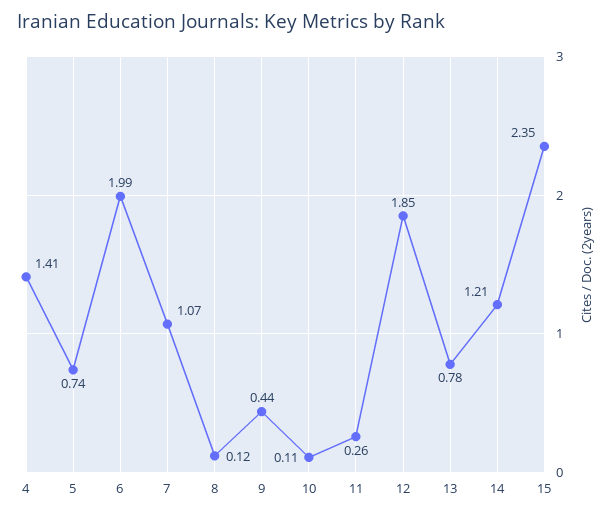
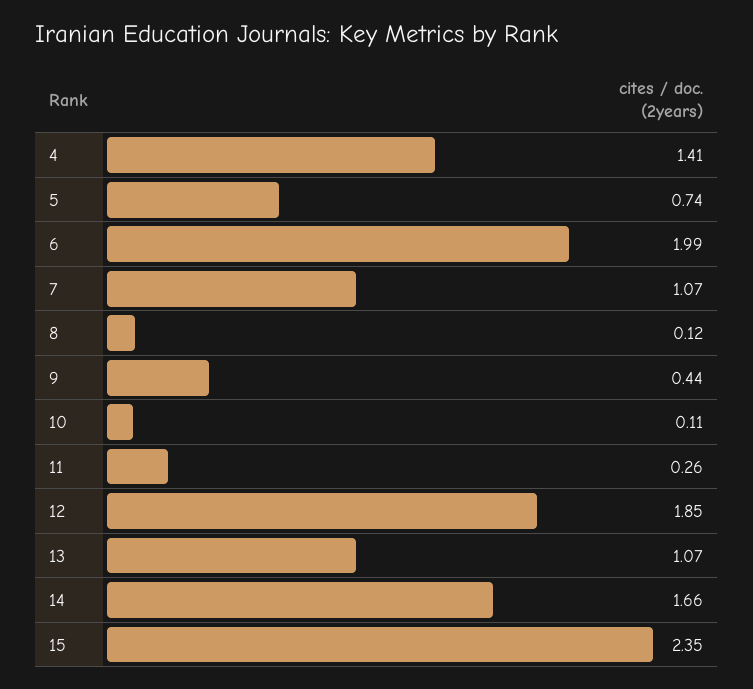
  {
    "4": 1.41,
    "5": 0.74,
    "6": 1.99,
    "7": 1.07,
    "8": 0.12,
    "9": 0.44,
    "10": 0.11,
    "11": 0.26,
    "12": 1.85,
-   "13": 0.78,
+   "13": 1.07,
-   "14": 1.21,
+   "14": 1.66,
    "15": 2.35
  }

